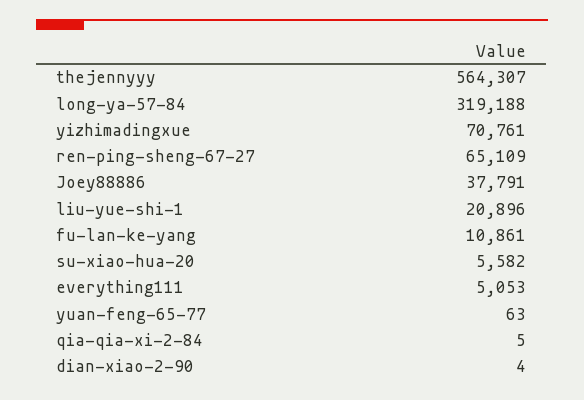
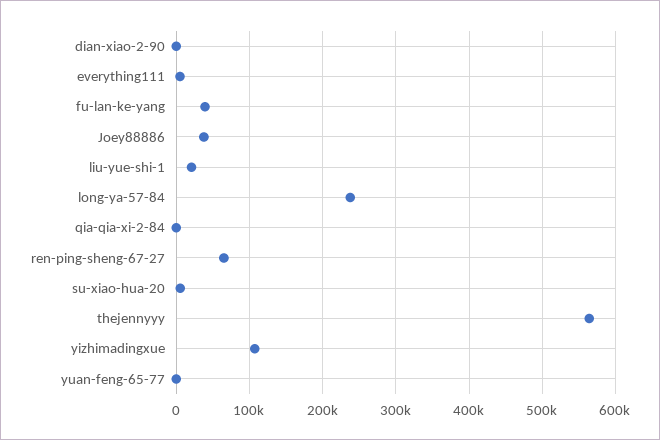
  {
    "thejennyyy": 564307,
-   "long-ya-57-84": 319188,
+   "long-ya-57-84": 240000,
-   "yizhimadingxue": 70761,
+   "yizhimadingxue": 110000,
    "ren-ping-sheng-67-27": 65109,
    "Joey88886": 37791,
    "liu-yue-shi-1": 20896,
-   "fu-lan-ke-yang": 10861,
+   "fu-lan-ke-yang": 40000,
    "su-xiao-hua-20": 5582,
    "everything111": 5053,
    "yuan-feng-65-77": 63,
    "qia-qia-xi-2-84": 5,
    "dian-xiao-2-90": 4
  }

